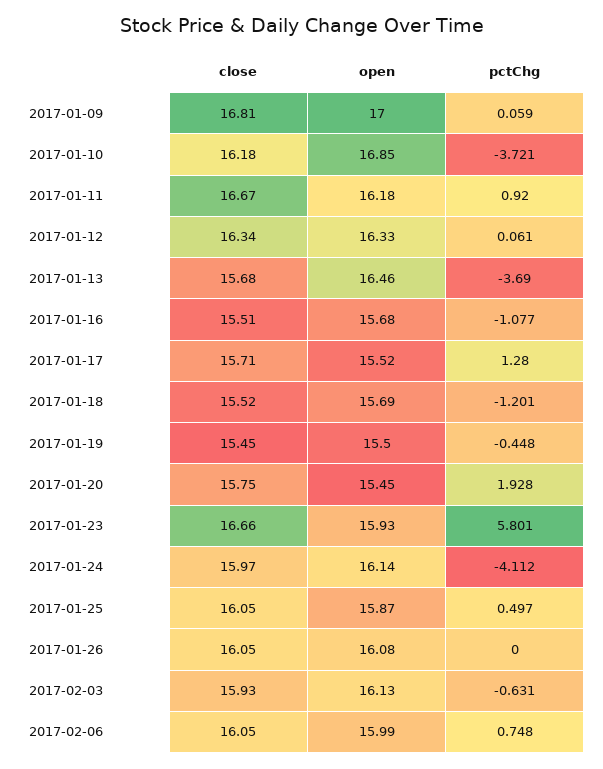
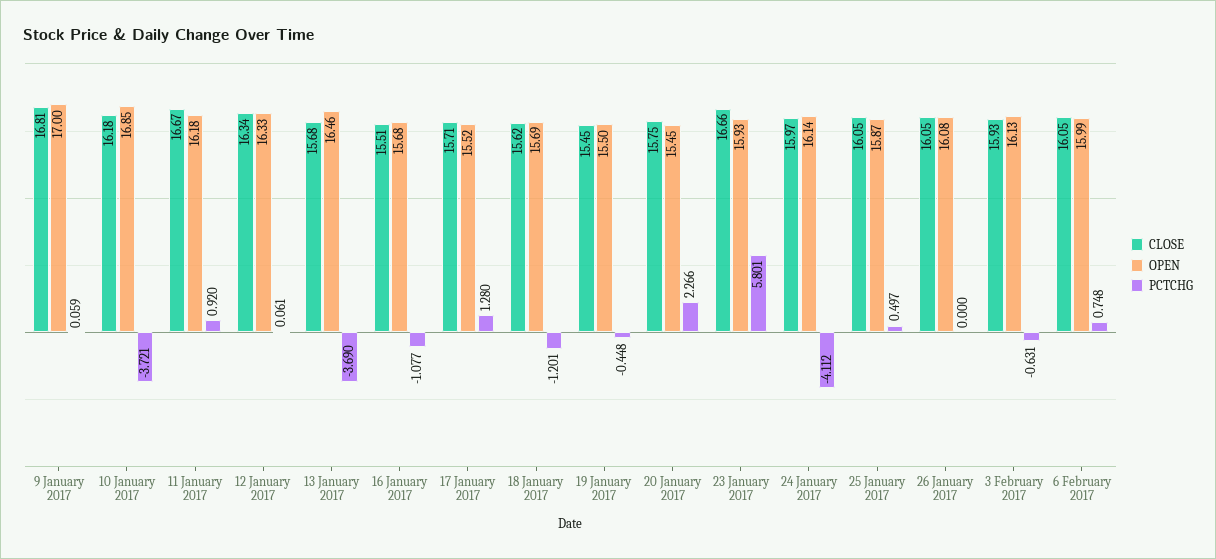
  {
    "close": {
      "2017-01-09": 16.81,
      "2017-01-10": 16.18,
      "2017-01-11": 16.67,
      "2017-01-12": 16.34,
      "2017-01-13": 15.68,
      "2017-01-16": 15.51,
      "2017-01-17": 15.71,
-     "2017-01-18": 15.52,
+     "2017-01-18": 15.62,
      "2017-01-19": 15.45,
      "2017-01-20": 15.75,
      "2017-01-23": 16.66,
      "2017-01-24": 15.97,
      "2017-01-25": 16.05,
      "2017-01-26": 16.05,
      "2017-02-03": 15.93,
      "2017-02-06": 16.05
    },
    "open": {
      "2017-01-09": 17,
      "2017-01-10": 16.85,
      "2017-01-11": 16.18,
      "2017-01-12": 16.33,
      "2017-01-13": 16.46,
      "2017-01-16": 15.68,
      "2017-01-17": 15.52,
      "2017-01-18": 15.69,
      "2017-01-19": 15.5,
      "2017-01-20": 15.45,
      "2017-01-23": 15.93,
      "2017-01-24": 16.14,
      "2017-01-25": 15.87,
      "2017-01-26": 16.08,
      "2017-02-03": 16.13,
      "2017-02-06": 15.99
    },
    "pctChg": {
      "2017-01-09": 0.059,
      "2017-01-10": -3.721,
      "2017-01-11": 0.92,
      "2017-01-12": 0.061,
      "2017-01-13": -3.69,
      "2017-01-16": -1.077,
      "2017-01-17": 1.28,
      "2017-01-18": -1.201,
      "2017-01-19": -0.448,
-     "2017-01-20": 1.928,
+     "2017-01-20": 2.266,
      "2017-01-23": 5.801,
      "2017-01-24": -4.112,
      "2017-01-25": 0.497,
      "2017-01-26": 0,
      "2017-02-03": -0.631,
      "2017-02-06": 0.748
    }
  }

